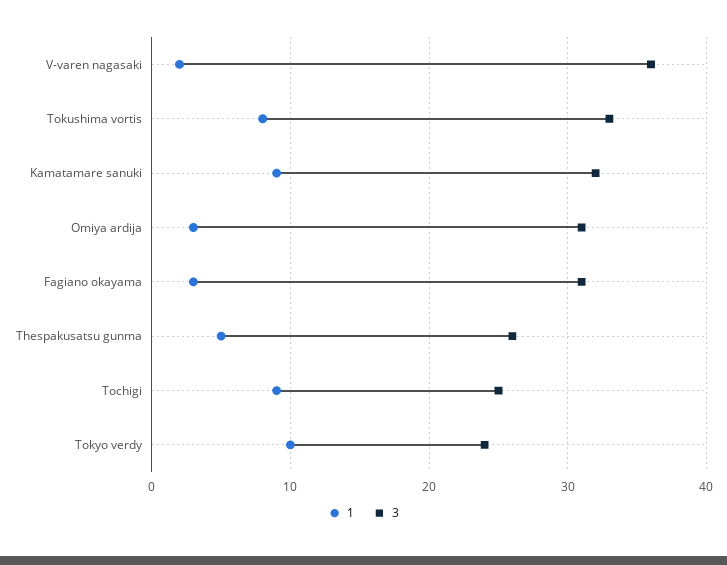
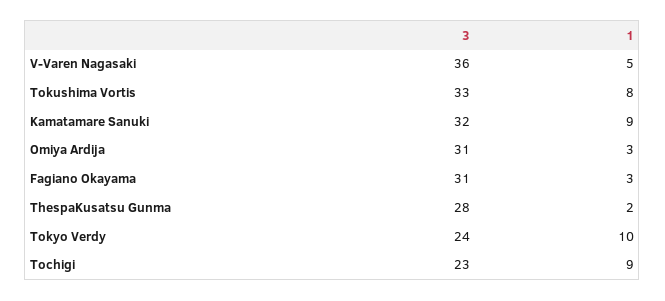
  {
    "1": {
-     "V-varen nagasaki": 2,
+     "V-varen nagasaki": 5,
      "Tokushima vortis": 8,
      "Kamatamare sanuki": 9,
      "Omiya ardija": 3,
      "Fagiano okayama": 3,
-     "Thespakusatsu gunma": 5,
+     "Thespakusatsu gunma": 2,
      "Tochigi": 9,
      "Tokyo verdy": 10
    },
    "3": {
      "V-varen nagasaki": 36,
      "Tokushima vortis": 33,
      "Kamatamare sanuki": 32,
      "Omiya ardija": 31,
      "Fagiano okayama": 31,
-     "Thespakusatsu gunma": 26,
+     "Thespakusatsu gunma": 28,
-     "Tochigi": 25,
+     "Tochigi": 23,
      "Tokyo verdy": 24
    }
  }

